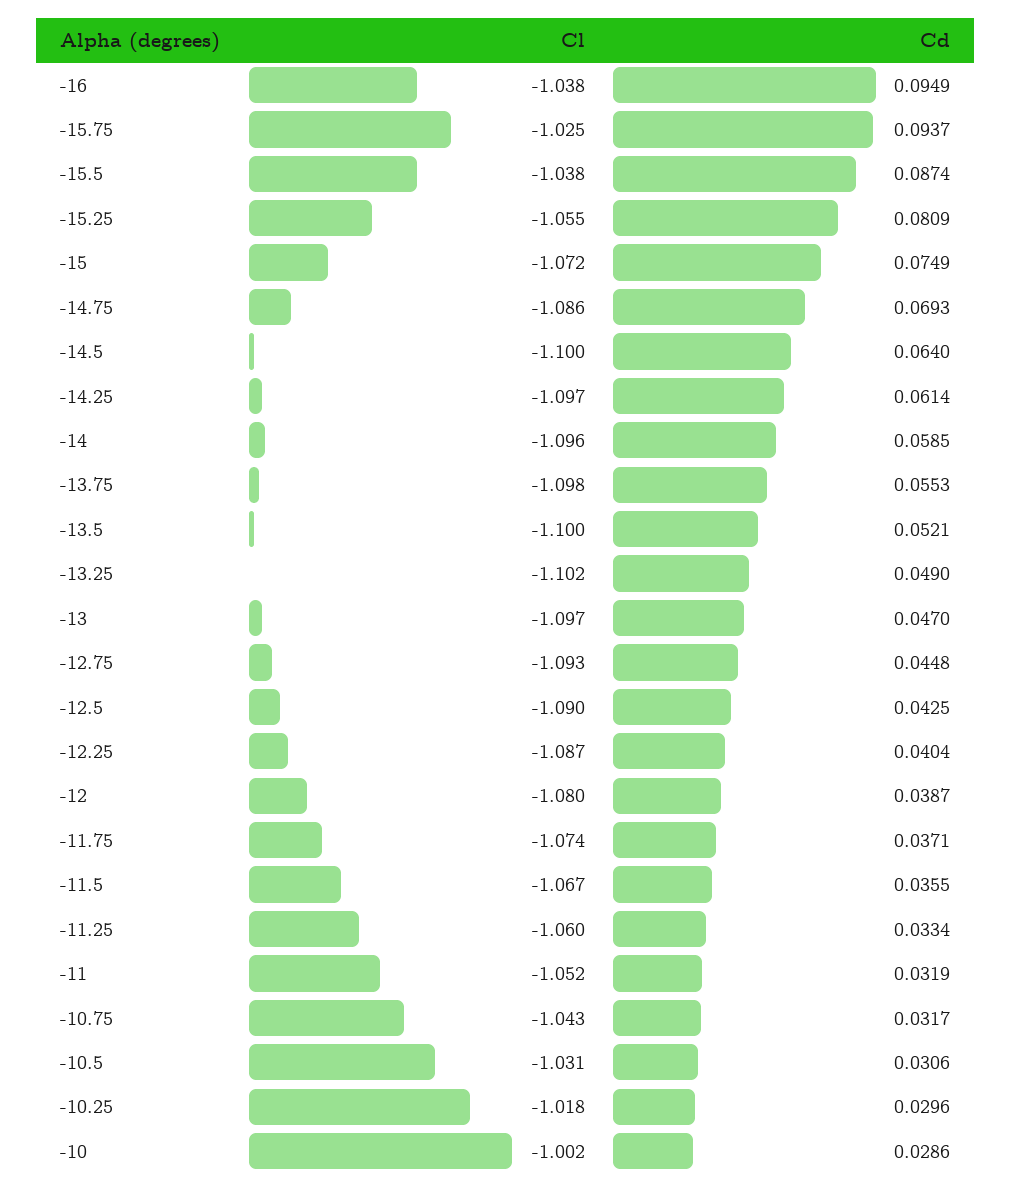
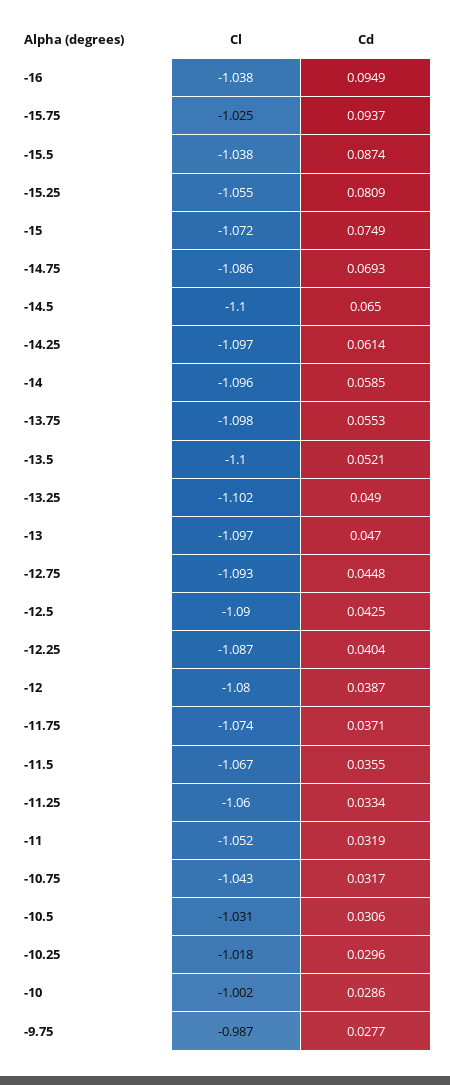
  {
    "Cl": {
      "-16": -1.038,
      "-15.75": -1.025,
      "-15.5": -1.038,
      "-15.25": -1.055,
      "-15": -1.072,
      "-14.75": -1.086,
      "-14.5": -1.1,
      "-14.25": -1.097,
      "-14": -1.096,
      "-13.75": -1.098,
      "-13.5": -1.1,
      "-13.25": -1.102,
      "-13": -1.097,
      "-12.75": -1.093,
      "-12.5": -1.09,
      "-12.25": -1.087,
      "-12": -1.08,
      "-11.75": -1.074,
      "-11.5": -1.067,
      "-11.25": -1.06,
      "-11": -1.052,
      "-10.75": -1.043,
      "-10.5": -1.031,
      "-10.25": -1.018,
-     "-10": -1.002
+     "-10": -1.002,
+     "-9.75": -0.987
    },
    "Cd": {
      "-16": 0.0949,
      "-15.75": 0.0937,
      "-15.5": 0.0874,
      "-15.25": 0.0809,
      "-15": 0.0749,
      "-14.75": 0.0693,
-     "-14.5": 0.064,
+     "-14.5": 0.065,
      "-14.25": 0.0614,
      "-14": 0.0585,
      "-13.75": 0.0553,
      "-13.5": 0.0521,
      "-13.25": 0.049,
      "-13": 0.047,
      "-12.75": 0.0448,
      "-12.5": 0.0425,
      "-12.25": 0.0404,
      "-12": 0.0387,
      "-11.75": 0.0371,
      "-11.5": 0.0355,
      "-11.25": 0.0334,
      "-11": 0.0319,
      "-10.75": 0.0317,
      "-10.5": 0.0306,
      "-10.25": 0.0296,
-     "-10": 0.0286
+     "-10": 0.0286,
+     "-9.75": 0.0277
    }
  }

